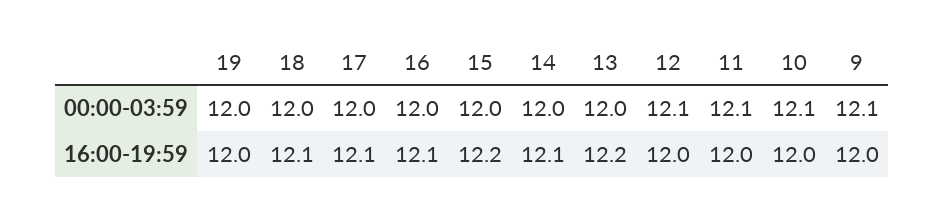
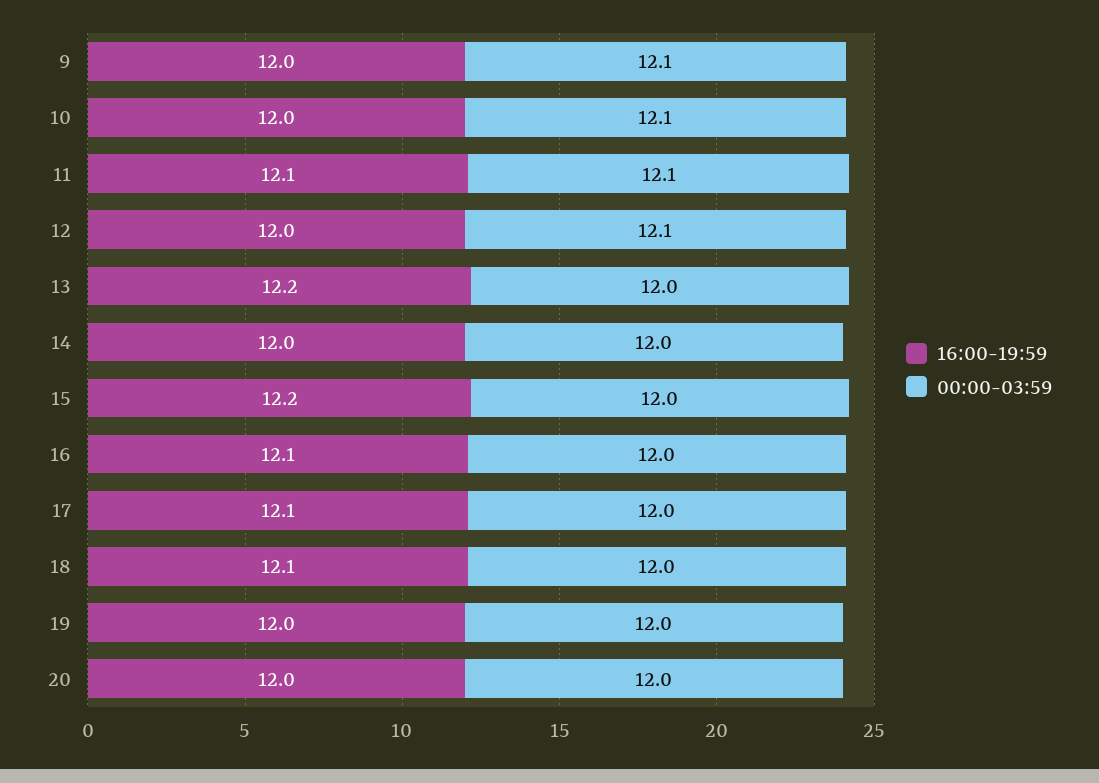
  {
    "00:00-03:59": {
      "19": 12,
      "18": 12,
      "17": 12,
      "16": 12,
      "15": 12,
      "14": 12,
      "13": 12,
      "12": 12.1,
      "11": 12.1,
      "10": 12.1,
-     "9": 12.1
+     "9": 12.1,
+     "20": 12
    },
    "16:00-19:59": {
      "19": 12,
      "18": 12.1,
      "17": 12.1,
      "16": 12.1,
      "15": 12.2,
-     "14": 12.1,
+     "14": 12,
      "13": 12.2,
      "12": 12,
-     "11": 12,
+     "11": 12.1,
      "10": 12,
-     "9": 12
+     "9": 12,
+     "20": 12
    }
  }

